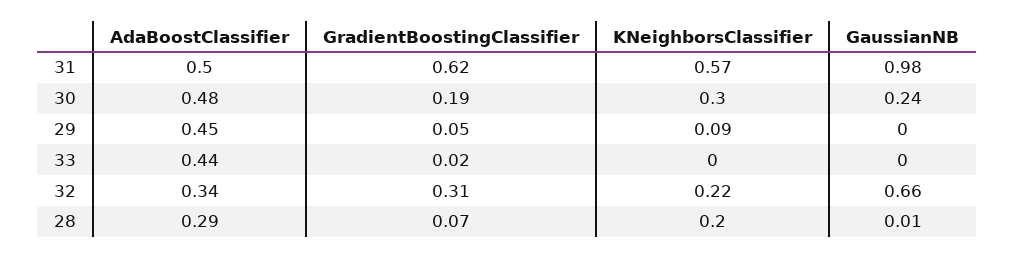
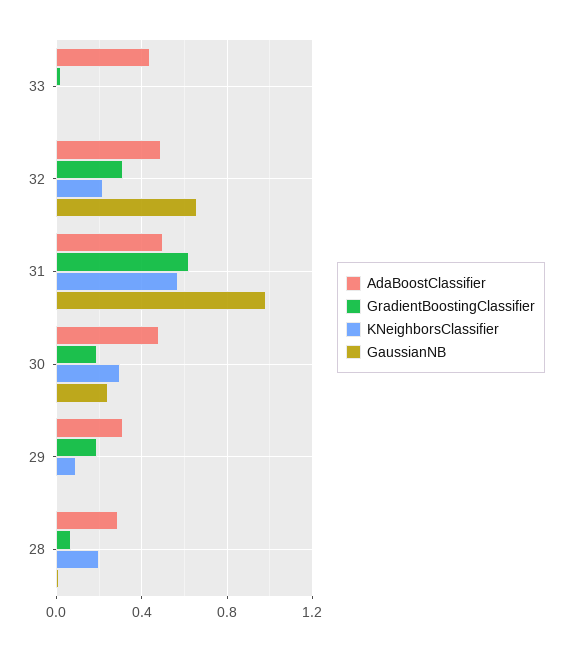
  {
    "AdaBoostClassifier": {
      "31": 0.5,
      "30": 0.48,
-     "29": 0.45,
+     "29": 0.3,
      "33": 0.44,
-     "32": 0.34,
+     "32": 0.5,
      "28": 0.29
    },
    "GradientBoostingClassifier": {
      "31": 0.62,
      "30": 0.19,
-     "29": 0.05,
+     "29": 0.2,
      "33": 0.02,
      "32": 0.31,
      "28": 0.07
    },
    "KNeighborsClassifier": {
      "31": 0.57,
      "30": 0.3,
      "29": 0.09,
      "33": 0,
      "32": 0.22,
      "28": 0.2
    },
    "GaussianNB": {
      "31": 0.98,
      "30": 0.24,
      "29": 0,
      "33": 0,
      "32": 0.66,
      "28": 0.01
    }
  }

